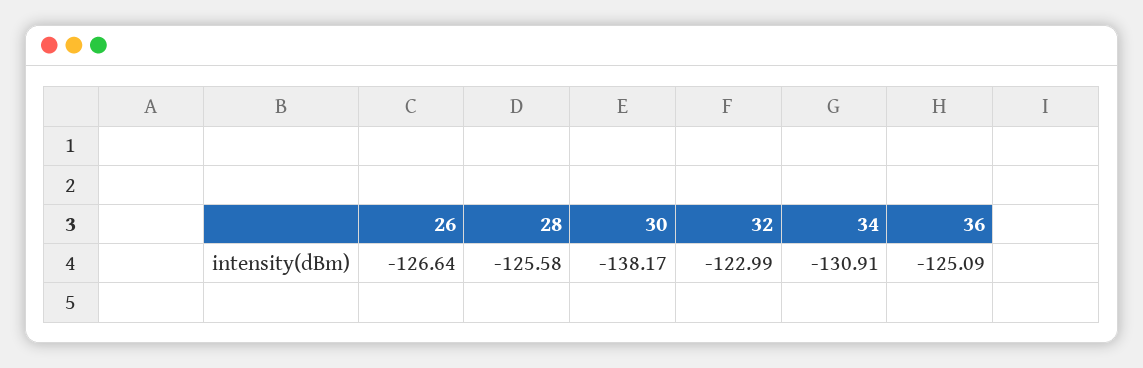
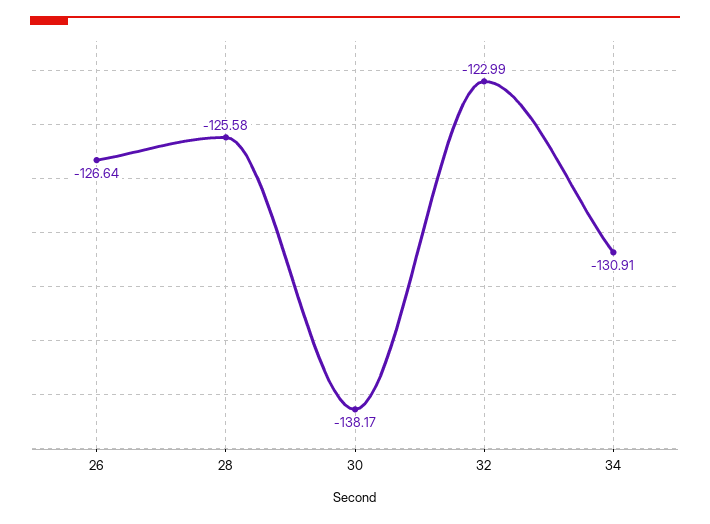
  {
    "26": -126.64,
    "28": -125.58,
    "30": -138.17,
    "32": -122.99,
-   "34": -130.91,
+   "34": -130.91
-   "36": -125.09
  }

